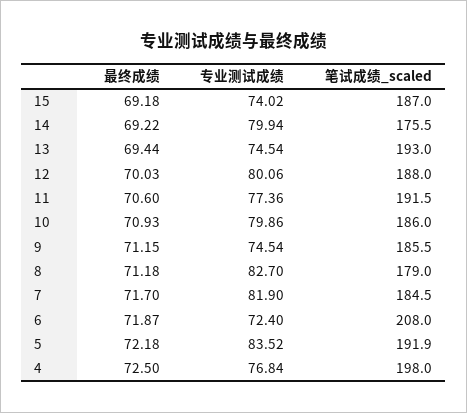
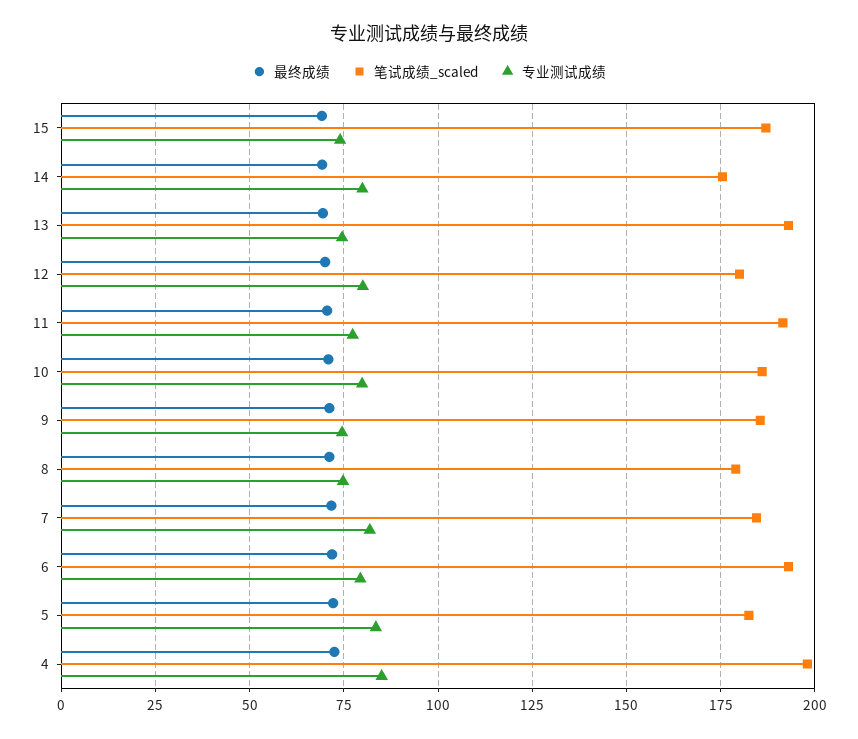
  {
    "最终成绩": {
      "15": 69.18,
      "14": 69.22,
      "13": 69.44,
      "12": 70.03,
      "11": 70.6,
      "10": 70.93,
      "9": 71.15,
      "8": 71.18,
      "7": 71.7,
      "6": 71.87,
      "5": 72.18,
      "4": 72.5
    },
    "专业测试成绩": {
      "15": 74.02,
      "14": 79.94,
      "13": 74.54,
      "12": 80.06,
      "11": 77.36,
      "10": 79.86,
      "9": 74.54,
-     "8": 82.7,
+     "8": 75,
      "7": 81.9,
-     "6": 72.4,
+     "6": 80,
      "5": 83.52,
-     "4": 76.84
+     "4": 85
    },
    "笔试成绩_scaled": {
      "15": 187,
      "14": 175.5,
      "13": 193,
-     "12": 188,
+     "12": 180,
      "11": 191.5,
      "10": 186,
      "9": 185.5,
      "8": 179,
      "7": 184.5,
-     "6": 208,
+     "6": 192.5,
-     "5": 191.9,
+     "5": 182.5,
      "4": 198
    }
  }

